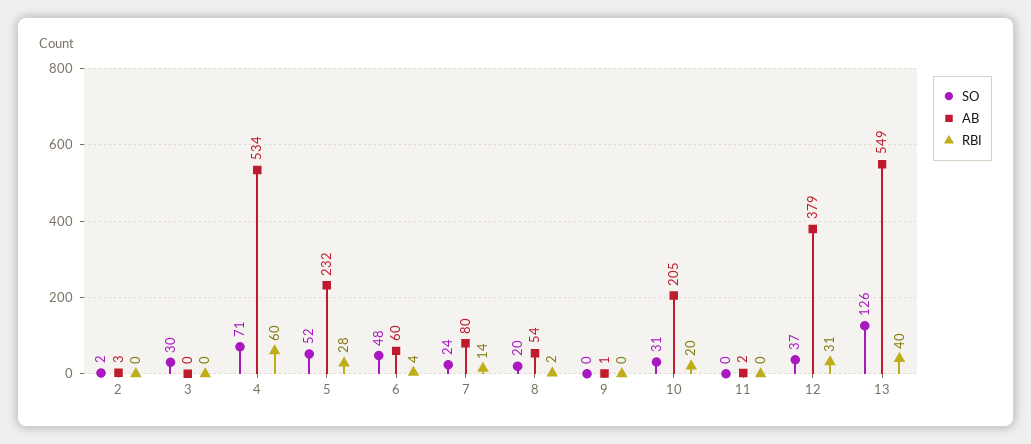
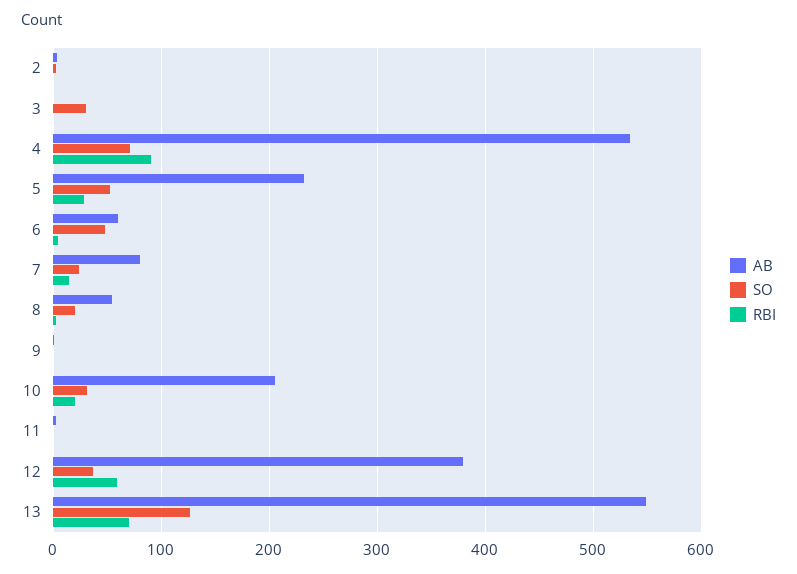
  {
    "SO": {
      "2": 2,
      "3": 30,
      "4": 71,
      "5": 52,
      "6": 48,
      "7": 24,
      "8": 20,
      "9": 0,
      "10": 31,
      "11": 0,
      "12": 37,
      "13": 126
    },
    "AB": {
      "2": 3,
      "3": 0,
      "4": 534,
      "5": 232,
      "6": 60,
      "7": 80,
      "8": 54,
      "9": 1,
      "10": 205,
      "11": 2,
      "12": 379,
      "13": 549
    },
    "RBI": {
      "2": 0,
      "3": 0,
-     "4": 60,
+     "4": 90,
      "5": 28,
      "6": 4,
      "7": 14,
      "8": 2,
      "9": 0,
      "10": 20,
      "11": 0,
-     "12": 31,
+     "12": 60,
-     "13": 40
+     "13": 70
    }
  }

